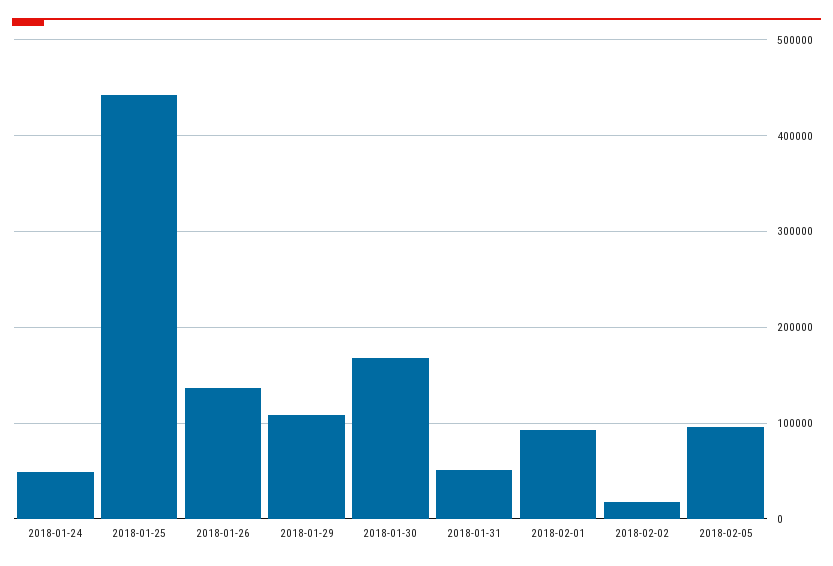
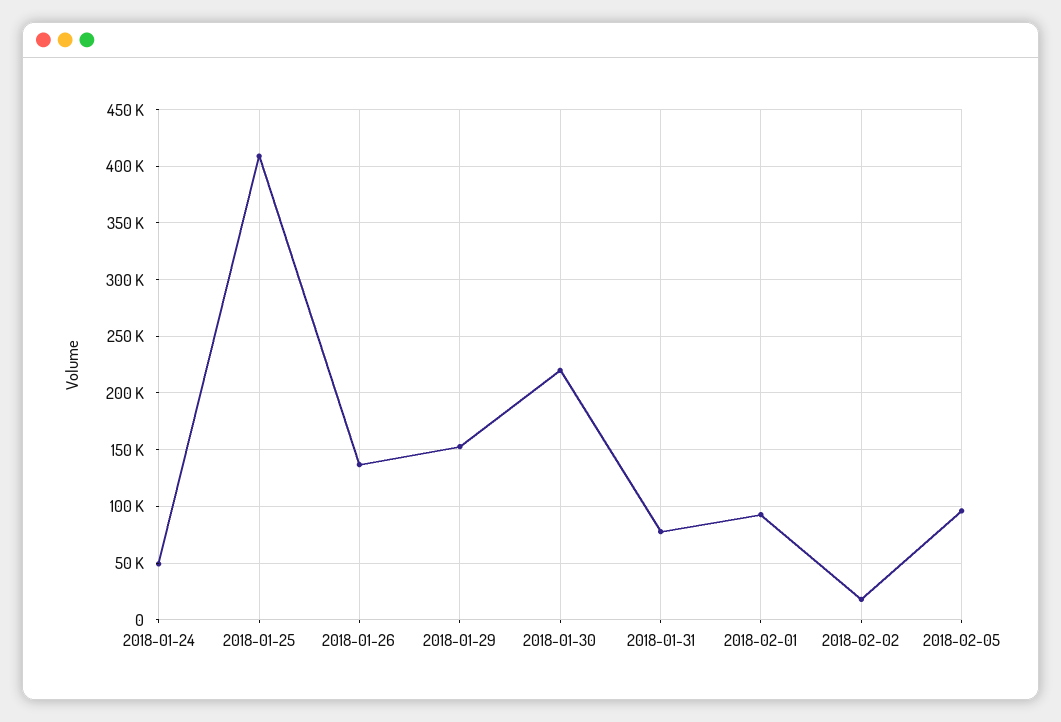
  {
    "2018-01-24": 50000,
-   "2018-01-25": 440000,
+   "2018-01-25": 410000,
    "2018-01-26": 140000,
-   "2018-01-29": 110000,
+   "2018-01-29": 150000,
-   "2018-01-30": 170000,
+   "2018-01-30": 220000,
-   "2018-01-31": 50000,
+   "2018-01-31": 80000,
    "2018-02-01": 90000,
    "2018-02-02": 20000,
    "2018-02-05": 100000
  }

